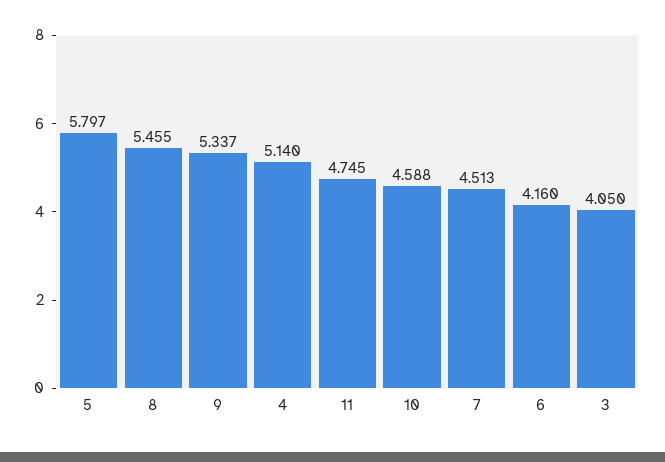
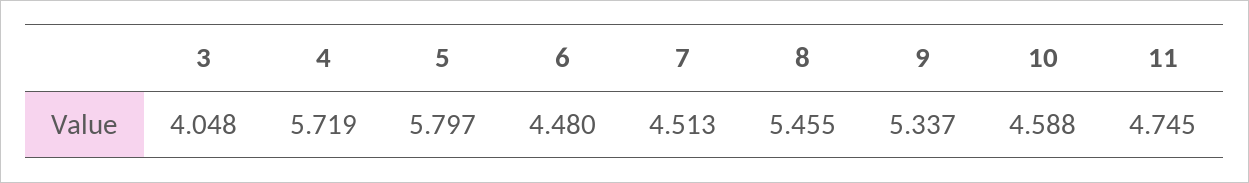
  {
    "5": 5.797,
    "8": 5.455,
    "9": 5.337,
-   "4": 5.14,
+   "4": 5.719,
    "11": 4.745,
    "10": 4.588,
    "7": 4.513,
-   "6": 4.16,
+   "6": 4.48,
-   "3": 4.05
+   "3": 4.048
  }

